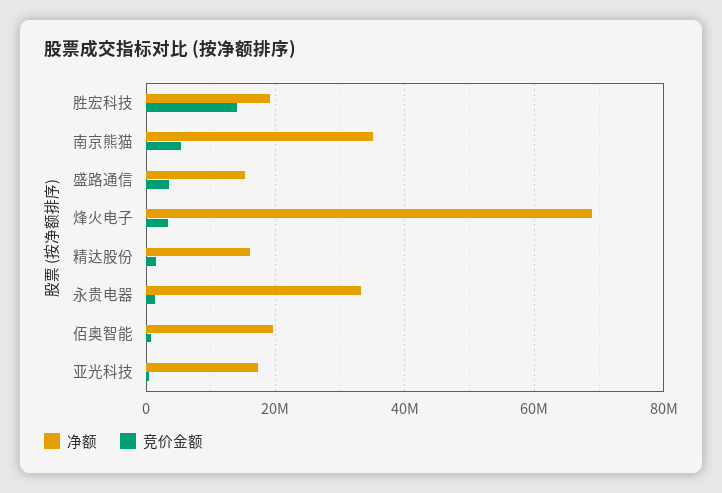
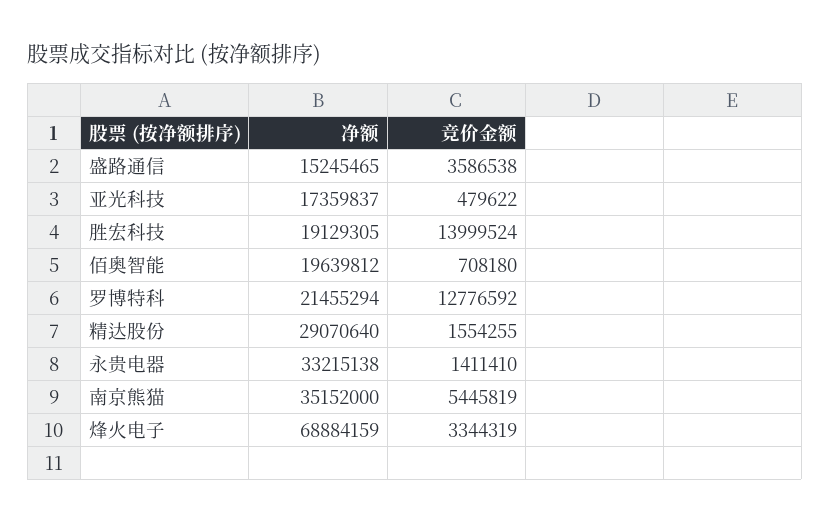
  {
    "净额": {
      "胜宏科技": 19129305,
      "南京熊猫": 35152000,
      "盛路通信": 15245465,
      "烽火电子": 68884159,
-     "精达股份": 16000000,
+     "精达股份": 29070640,
      "永贵电器": 33215138,
      "佰奥智能": 19639812,
-     "亚光科技": 17359837
+     "亚光科技": 17359837,
+     "罗博特科": 21455294
    },
    "竞价金额": {
      "胜宏科技": 13999524,
      "南京熊猫": 5445819,
      "盛路通信": 3586538,
      "烽火电子": 3344319,
      "精达股份": 1554255,
      "永贵电器": 1411410,
      "佰奥智能": 708180,
-     "亚光科技": 479622
+     "亚光科技": 479622,
+     "罗博特科": 12776592
    }
  }

